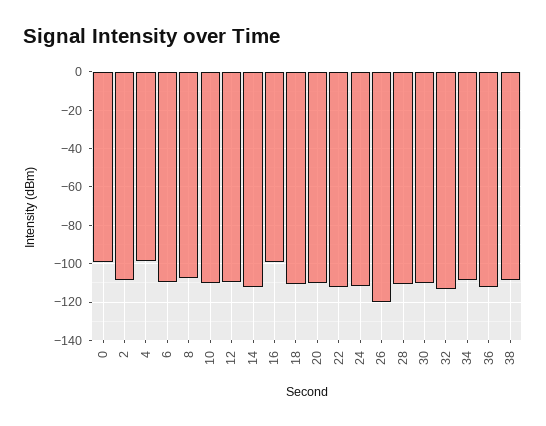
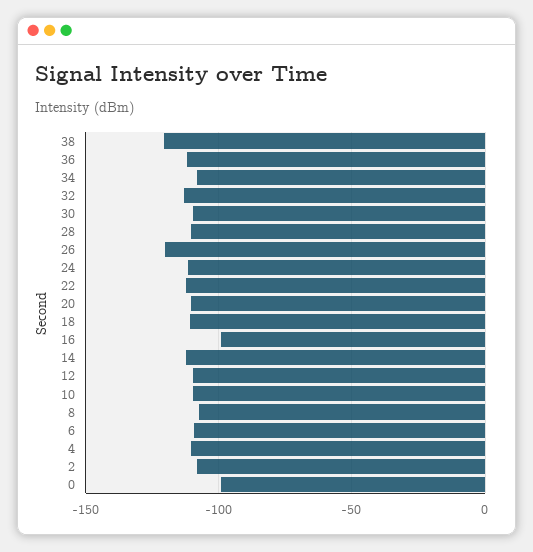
  {
    "0": -100,
    "2": -110,
-   "4": -100,
+   "4": -110,
    "6": -110,
    "8": -110,
    "10": -110,
    "12": -110,
    "14": -110,
    "16": -100,
    "18": -110,
    "20": -110,
    "22": -110,
    "24": -110,
    "26": -120,
    "28": -110,
    "30": -110,
    "32": -115,
    "34": -110,
    "36": -110,
-   "38": -110
+   "38": -120
  }

